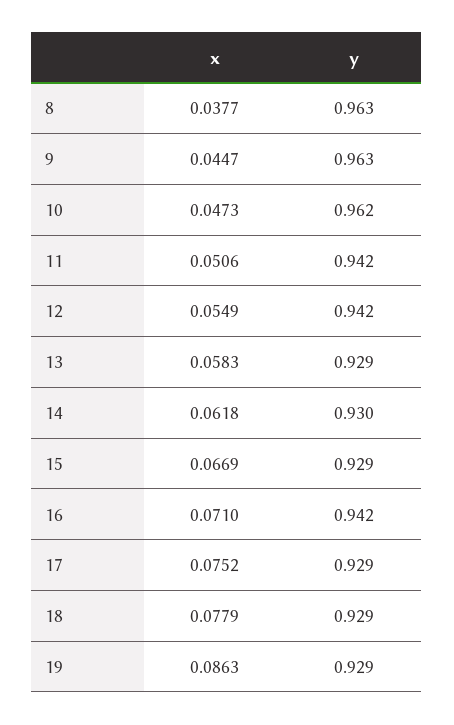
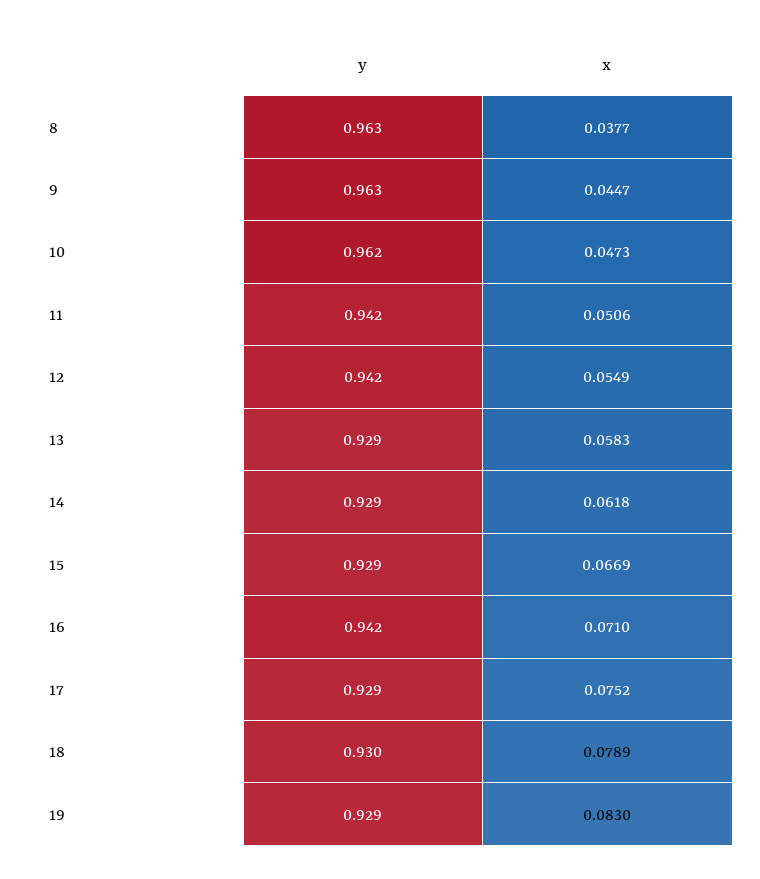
  {
    "x": {
      "8": 0.0377,
      "9": 0.0447,
      "10": 0.0473,
      "11": 0.0506,
      "12": 0.0549,
      "13": 0.0583,
      "14": 0.0618,
      "15": 0.0669,
      "16": 0.071,
      "17": 0.0752,
-     "18": 0.0779,
+     "18": 0.0789,
-     "19": 0.0863
+     "19": 0.083
    },
    "y": {
      "8": 0.963,
      "9": 0.963,
      "10": 0.962,
      "11": 0.942,
      "12": 0.942,
      "13": 0.929,
-     "14": 0.93,
+     "14": 0.929,
      "15": 0.929,
      "16": 0.942,
      "17": 0.929,
-     "18": 0.929,
+     "18": 0.93,
      "19": 0.929
    }
  }

